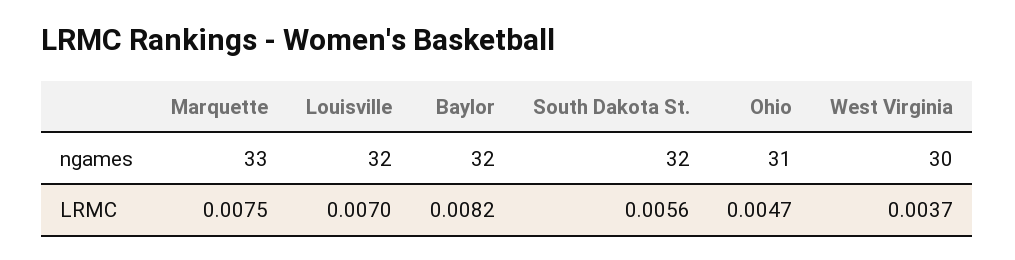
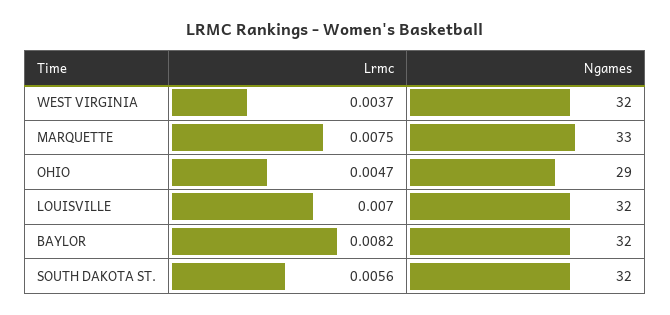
  {
    "Marquette": {
      "ngames": 33,
      "LRMC": 0.0075
    },
    "Louisville": {
      "ngames": 32,
      "LRMC": 0.007
    },
    "Baylor": {
      "ngames": 32,
      "LRMC": 0.0082
    },
    "South Dakota St.": {
      "ngames": 32,
      "LRMC": 0.0056
    },
    "Ohio": {
-     "ngames": 31,
+     "ngames": 29,
      "LRMC": 0.0047
    },
    "West Virginia": {
-     "ngames": 30,
+     "ngames": 32,
      "LRMC": 0.0037
    }
  }

